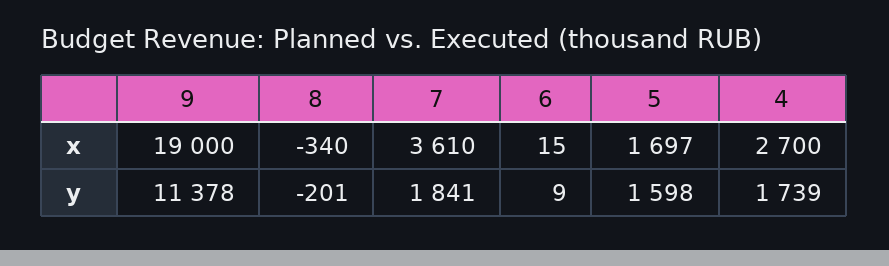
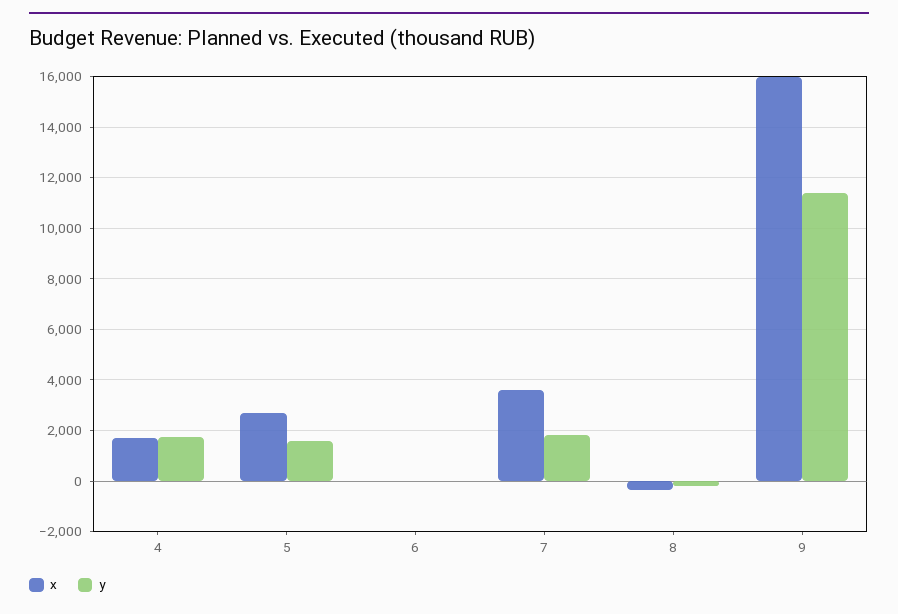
  {
    "x": {
-     "9": 19000,
+     "9": 16000,
      "8": -340,
      "7": 3610,
      "6": 15,
-     "5": 1697,
+     "5": 2750,
-     "4": 2700
+     "4": 1750
    },
    "y": {
      "9": 11378,
      "8": -201,
      "7": 1841,
      "6": 9,
      "5": 1598,
      "4": 1739
    }
  }

